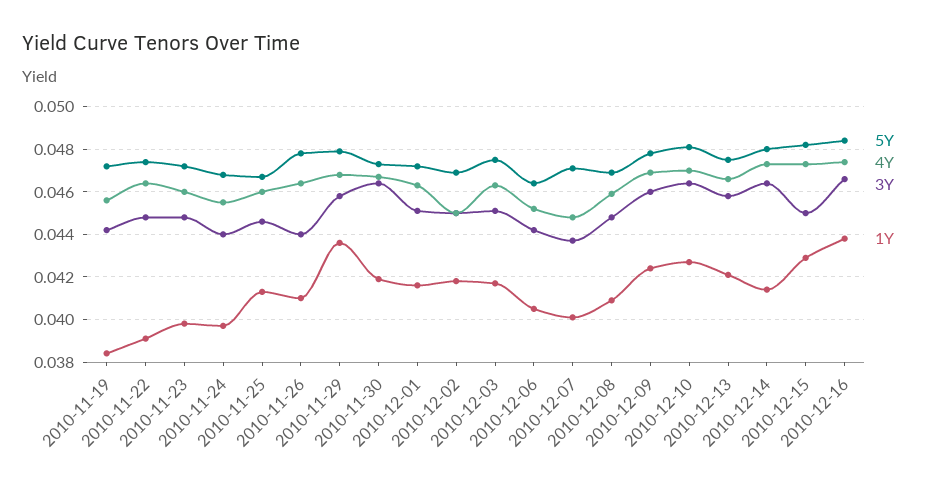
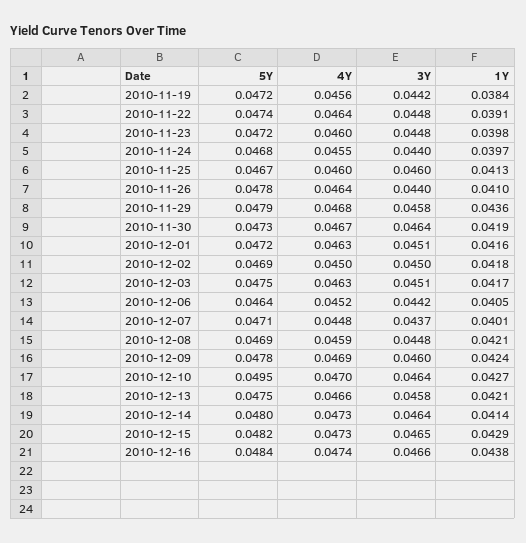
  {
    "5Y": {
      "2010-11-19": 0.0472,
      "2010-11-22": 0.0474,
      "2010-11-23": 0.0472,
      "2010-11-24": 0.0468,
      "2010-11-25": 0.0467,
      "2010-11-26": 0.0478,
      "2010-11-29": 0.0479,
      "2010-11-30": 0.0473,
      "2010-12-01": 0.0472,
      "2010-12-02": 0.0469,
      "2010-12-03": 0.0475,
      "2010-12-06": 0.0464,
      "2010-12-07": 0.0471,
      "2010-12-08": 0.0469,
      "2010-12-09": 0.0478,
-     "2010-12-10": 0.048,
+     "2010-12-10": 0.0495,
      "2010-12-13": 0.0475,
      "2010-12-14": 0.048,
      "2010-12-15": 0.0482,
      "2010-12-16": 0.0484
    },
    "4Y": {
      "2010-11-19": 0.0456,
      "2010-11-22": 0.0464,
      "2010-11-23": 0.046,
      "2010-11-24": 0.0455,
      "2010-11-25": 0.046,
      "2010-11-26": 0.0464,
      "2010-11-29": 0.0468,
      "2010-11-30": 0.0467,
      "2010-12-01": 0.0463,
      "2010-12-02": 0.045,
      "2010-12-03": 0.0463,
      "2010-12-06": 0.0452,
      "2010-12-07": 0.0448,
      "2010-12-08": 0.0459,
      "2010-12-09": 0.0469,
      "2010-12-10": 0.047,
      "2010-12-13": 0.0466,
      "2010-12-14": 0.0473,
      "2010-12-15": 0.0473,
      "2010-12-16": 0.0474
    },
    "3Y": {
      "2010-11-19": 0.0442,
      "2010-11-22": 0.0448,
      "2010-11-23": 0.0448,
      "2010-11-24": 0.044,
-     "2010-11-25": 0.0445,
+     "2010-11-25": 0.046,
      "2010-11-26": 0.044,
      "2010-11-29": 0.0458,
      "2010-11-30": 0.0464,
      "2010-12-01": 0.0451,
      "2010-12-02": 0.045,
      "2010-12-03": 0.0451,
      "2010-12-06": 0.0442,
      "2010-12-07": 0.0437,
      "2010-12-08": 0.0448,
      "2010-12-09": 0.046,
      "2010-12-10": 0.0464,
      "2010-12-13": 0.0458,
      "2010-12-14": 0.0464,
-     "2010-12-15": 0.045,
+     "2010-12-15": 0.0465,
      "2010-12-16": 0.0466
    },
    "1Y": {
      "2010-11-19": 0.0384,
      "2010-11-22": 0.0391,
      "2010-11-23": 0.0398,
      "2010-11-24": 0.0397,
      "2010-11-25": 0.0413,
      "2010-11-26": 0.041,
      "2010-11-29": 0.0436,
      "2010-11-30": 0.0419,
      "2010-12-01": 0.0416,
      "2010-12-02": 0.0418,
      "2010-12-03": 0.0417,
      "2010-12-06": 0.0405,
      "2010-12-07": 0.0401,
-     "2010-12-08": 0.041,
+     "2010-12-08": 0.0421,
      "2010-12-09": 0.0424,
      "2010-12-10": 0.0427,
      "2010-12-13": 0.0421,
      "2010-12-14": 0.0414,
      "2010-12-15": 0.0429,
      "2010-12-16": 0.0438
    }
  }

